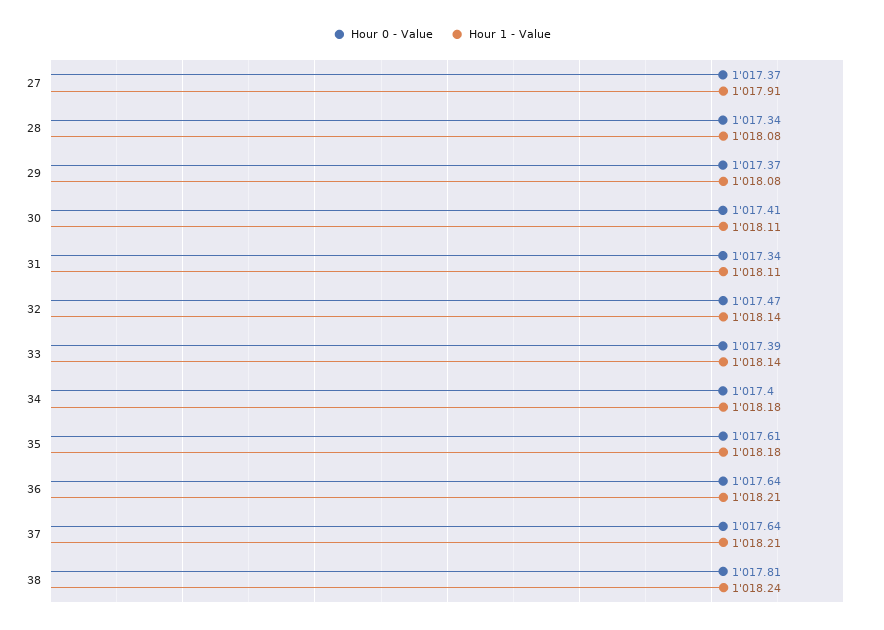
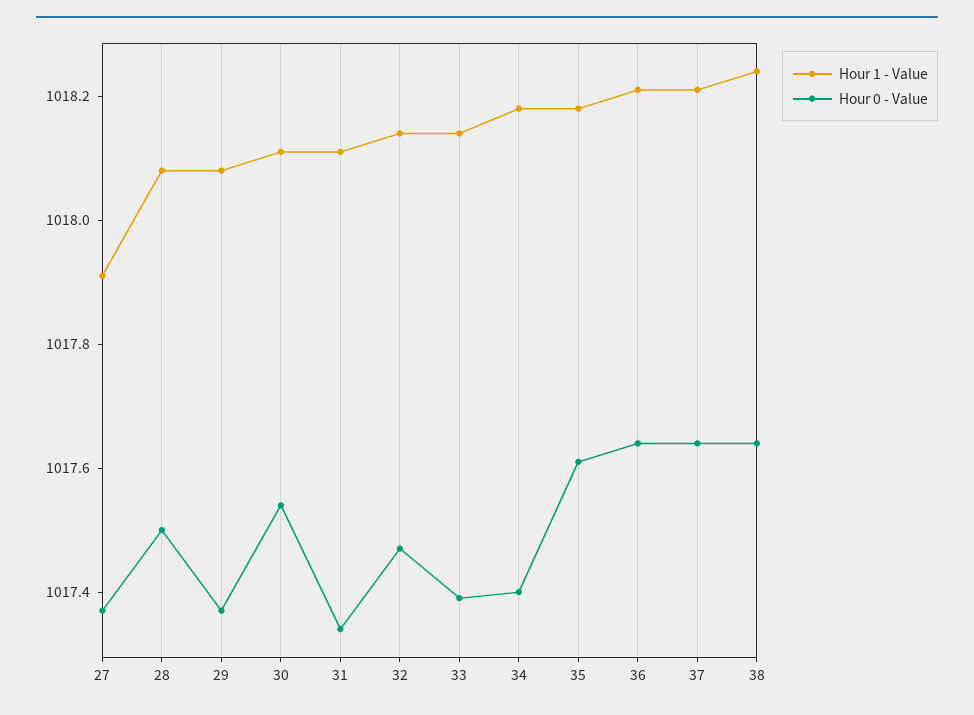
  {
    "Hour 0 - Value": {
      "27": 1017.37,
-     "28": 1017.34,
+     "28": 1017.5,
      "29": 1017.37,
-     "30": 1017.41,
+     "30": 1017.55,
      "31": 1017.34,
      "32": 1017.47,
      "33": 1017.39,
      "34": 1017.4,
      "35": 1017.61,
      "36": 1017.64,
      "37": 1017.64,
-     "38": 1017.81
+     "38": 1017.65
    },
    "Hour 1 - Value": {
      "27": 1017.91,
      "28": 1018.08,
      "29": 1018.08,
      "30": 1018.11,
      "31": 1018.11,
      "32": 1018.14,
      "33": 1018.14,
      "34": 1018.18,
      "35": 1018.18,
      "36": 1018.21,
      "37": 1018.21,
      "38": 1018.24
    }
  }

